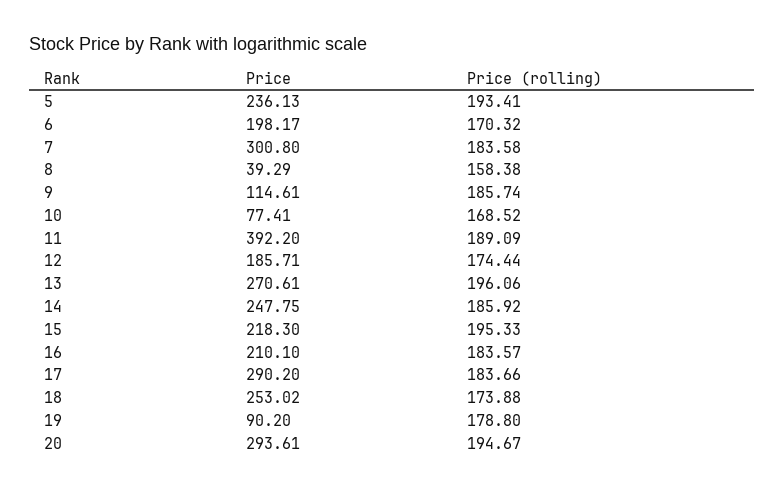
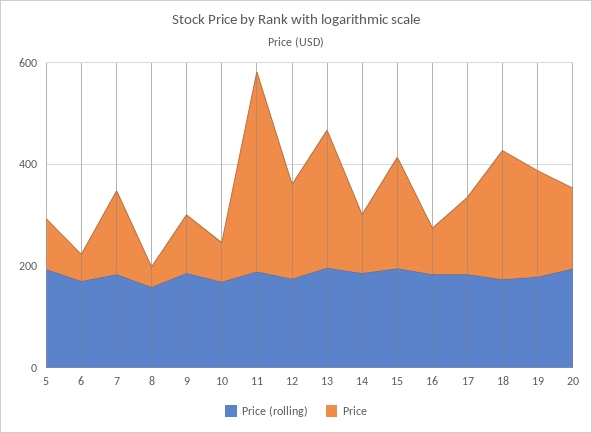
  {
    "Price": {
-     "5": 236.13,
+     "5": 100,
-     "6": 198.17,
+     "6": 50,
-     "7": 300.8,
+     "7": 150,
      "8": 39.29,
      "9": 114.61,
      "10": 77.41,
      "11": 392.2,
      "12": 185.71,
      "13": 270.61,
-     "14": 247.75,
+     "14": 100,
      "15": 218.3,
-     "16": 210.1,
+     "16": 100,
-     "17": 290.2,
+     "17": 150,
      "18": 253.02,
-     "19": 90.2,
+     "19": 200,
-     "20": 293.61
+     "20": 150
    },
    "Price (rolling)": {
      "5": 193.41,
      "6": 170.32,
      "7": 183.58,
      "8": 158.38,
      "9": 185.74,
      "10": 168.52,
      "11": 189.09,
      "12": 174.44,
      "13": 196.06,
      "14": 185.92,
      "15": 195.33,
      "16": 183.57,
      "17": 183.66,
      "18": 173.88,
      "19": 178.8,
      "20": 194.67
    }
  }

